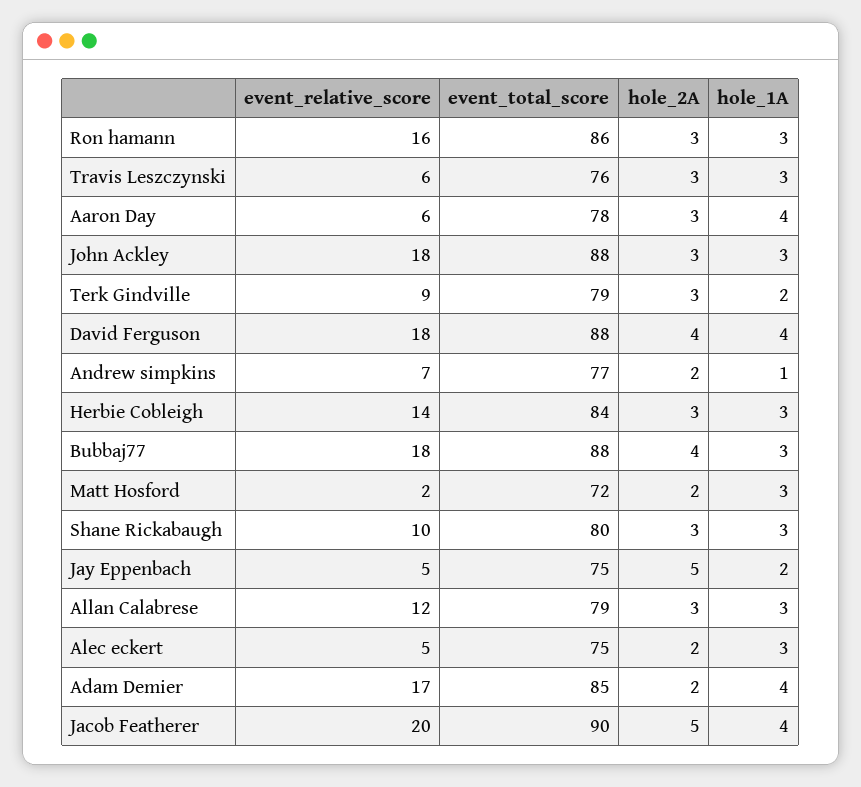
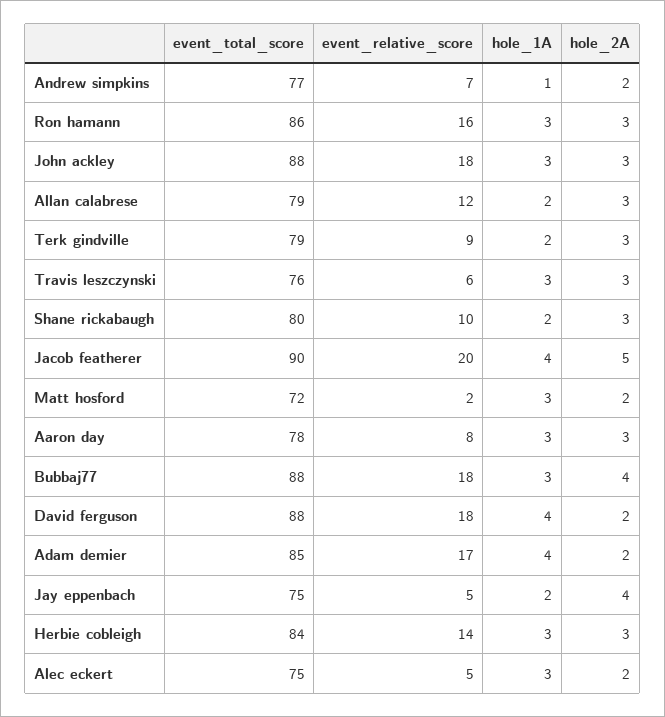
  {
    "event_relative_score": {
      "Ron hamann": 16,
      "Travis Leszczynski": 6,
-     "Aaron Day": 6,
+     "Aaron Day": 8,
      "John Ackley": 18,
      "Terk Gindville": 9,
      "David Ferguson": 18,
      "Andrew simpkins": 7,
      "Herbie Cobleigh": 14,
      "Bubbaj77": 18,
      "Matt Hosford": 2,
      "Shane Rickabaugh": 10,
      "Jay Eppenbach": 5,
      "Allan Calabrese": 12,
      "Alec eckert": 5,
      "Adam Demier": 17,
      "Jacob Featherer": 20
    },
    "event_total_score": {
      "Ron hamann": 86,
      "Travis Leszczynski": 76,
      "Aaron Day": 78,
      "John Ackley": 88,
      "Terk Gindville": 79,
      "David Ferguson": 88,
      "Andrew simpkins": 77,
      "Herbie Cobleigh": 84,
      "Bubbaj77": 88,
      "Matt Hosford": 72,
      "Shane Rickabaugh": 80,
      "Jay Eppenbach": 75,
      "Allan Calabrese": 79,
      "Alec eckert": 75,
      "Adam Demier": 85,
      "Jacob Featherer": 90
    },
    "hole_2A": {
      "Ron hamann": 3,
      "Travis Leszczynski": 3,
      "Aaron Day": 3,
      "John Ackley": 3,
      "Terk Gindville": 3,
-     "David Ferguson": 4,
+     "David Ferguson": 2,
      "Andrew simpkins": 2,
      "Herbie Cobleigh": 3,
      "Bubbaj77": 4,
      "Matt Hosford": 2,
      "Shane Rickabaugh": 3,
-     "Jay Eppenbach": 5,
+     "Jay Eppenbach": 4,
      "Allan Calabrese": 3,
      "Alec eckert": 2,
      "Adam Demier": 2,
      "Jacob Featherer": 5
    },
    "hole_1A": {
      "Ron hamann": 3,
      "Travis Leszczynski": 3,
-     "Aaron Day": 4,
+     "Aaron Day": 3,
      "John Ackley": 3,
      "Terk Gindville": 2,
      "David Ferguson": 4,
      "Andrew simpkins": 1,
      "Herbie Cobleigh": 3,
      "Bubbaj77": 3,
      "Matt Hosford": 3,
-     "Shane Rickabaugh": 3,
+     "Shane Rickabaugh": 2,
      "Jay Eppenbach": 2,
-     "Allan Calabrese": 3,
+     "Allan Calabrese": 2,
      "Alec eckert": 3,
      "Adam Demier": 4,
      "Jacob Featherer": 4
    }
  }

